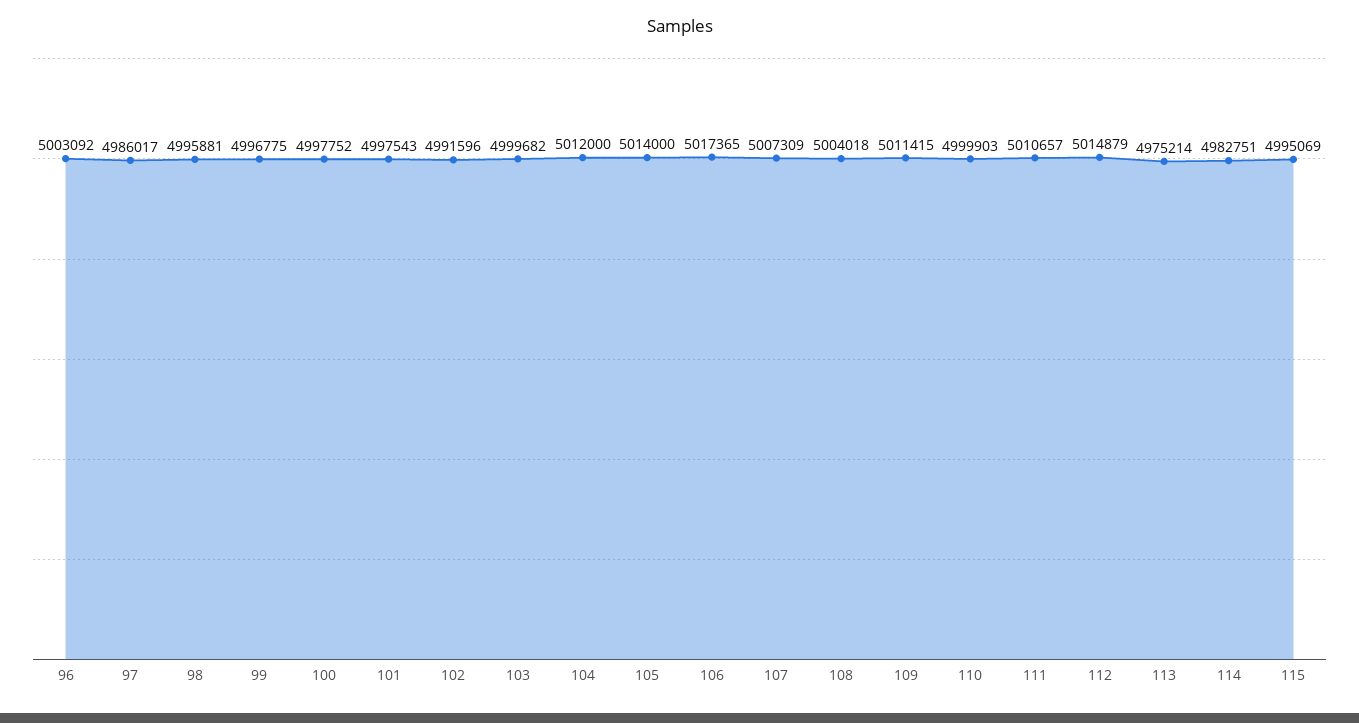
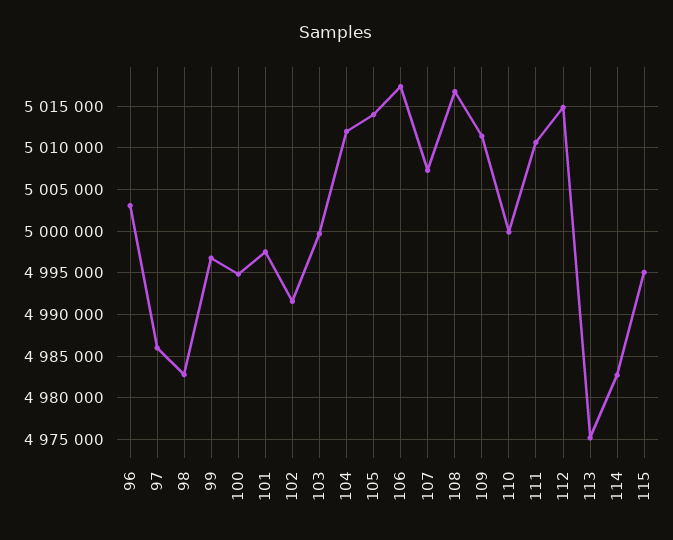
  {
    "96": 5003092,
    "97": 4986017,
-   "98": 4995881,
+   "98": 4983000,
    "99": 4996775,
-   "100": 4997752,
+   "100": 4995000,
    "101": 4997543,
    "102": 4991596,
    "103": 4999682,
    "104": 5012000,
    "105": 5014000,
    "106": 5017365,
    "107": 5007309,
-   "108": 5004018,
+   "108": 5017000,
    "109": 5011415,
    "110": 4999903,
    "111": 5010657,
    "112": 5014879,
    "113": 4975214,
    "114": 4982751,
    "115": 4995069
  }

